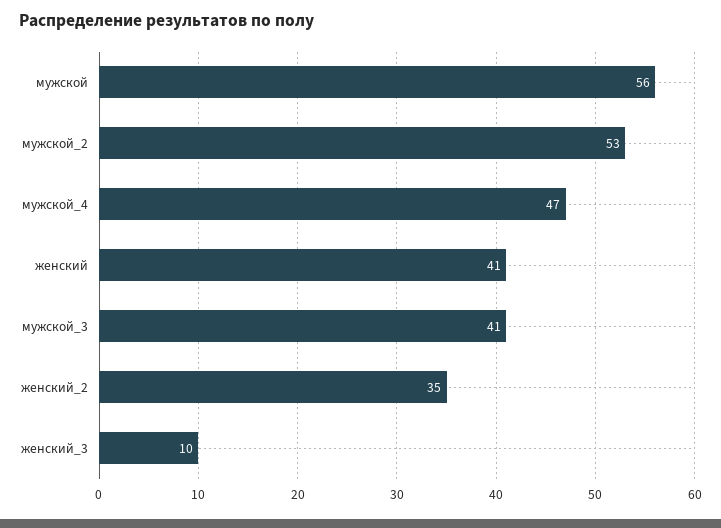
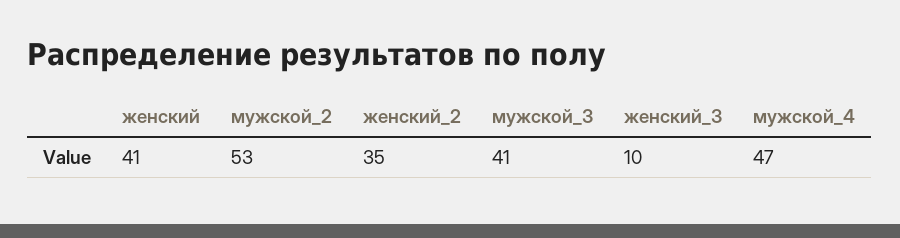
  {
-   "мужской": 56,
    "мужской_2": 53,
    "мужской_4": 47,
    "женский": 41,
    "мужской_3": 41,
    "женский_2": 35,
    "женский_3": 10
  }

